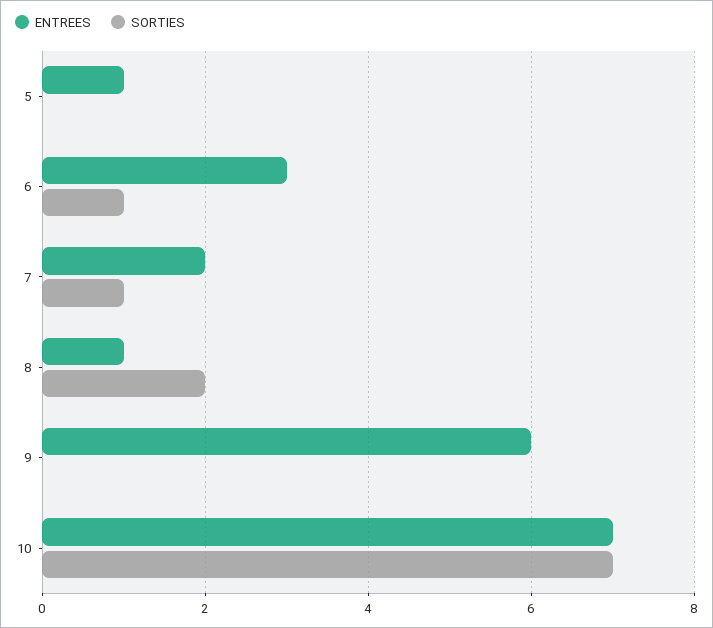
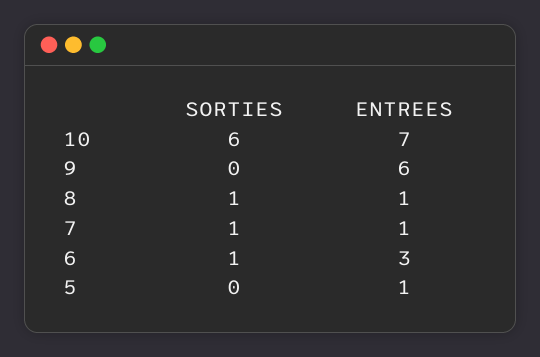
  {
    "ENTREES": {
      "5": 1,
      "6": 3,
-     "7": 2,
+     "7": 1,
      "8": 1,
      "9": 6,
      "10": 7
    },
    "SORTIES": {
      "5": 0,
      "6": 1,
      "7": 1,
-     "8": 2,
+     "8": 1,
      "9": 0,
-     "10": 7
+     "10": 6
    }
  }

